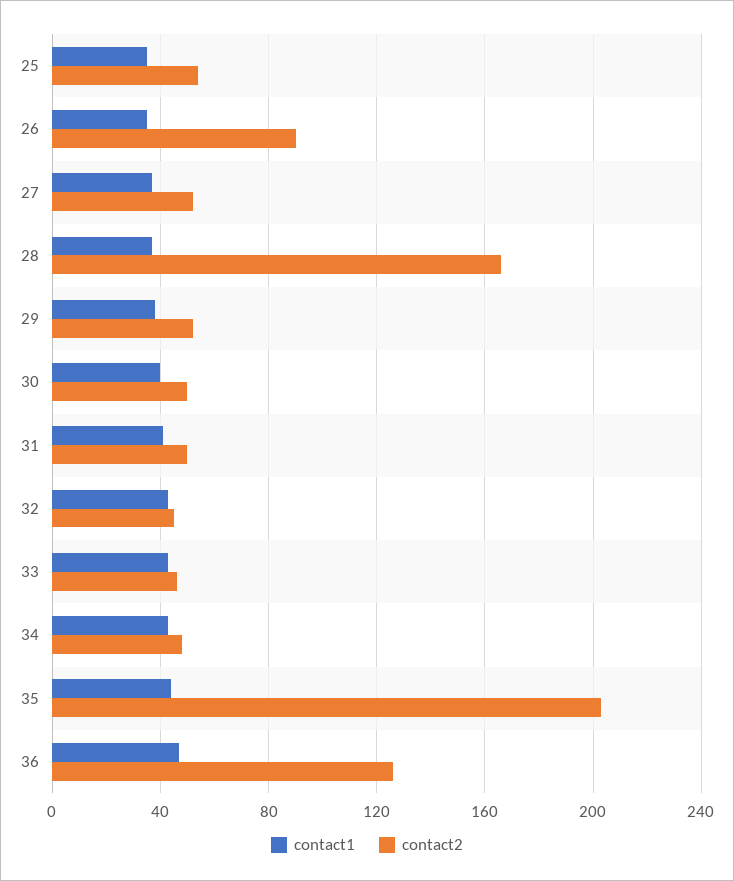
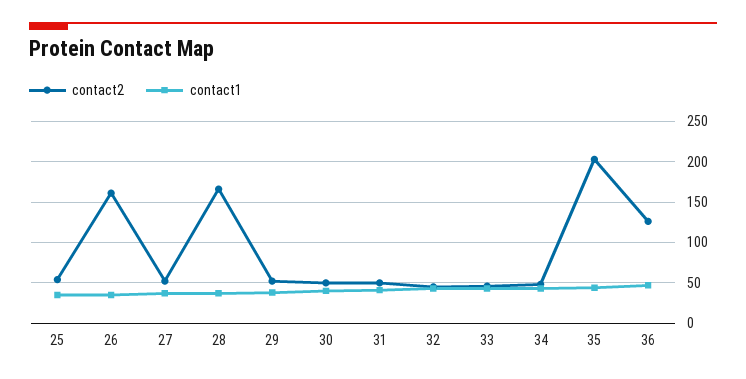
  {
    "contact1": {
      "25": 35,
      "26": 35,
      "27": 35,
      "28": 35,
      "29": 40,
      "30": 40,
      "31": 40,
      "32": 45,
      "33": 45,
      "34": 45,
      "35": 45,
      "36": 45
    },
    "contact2": {
      "25": 55,
-     "26": 90,
+     "26": 160,
      "27": 50,
      "28": 165,
      "29": 50,
      "30": 50,
      "31": 50,
      "32": 45,
      "33": 45,
      "34": 50,
      "35": 205,
      "36": 125
    }
  }

